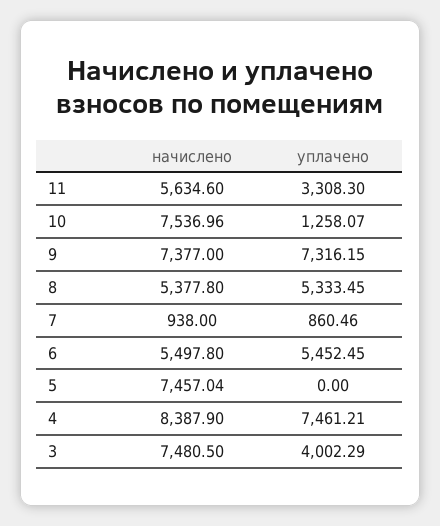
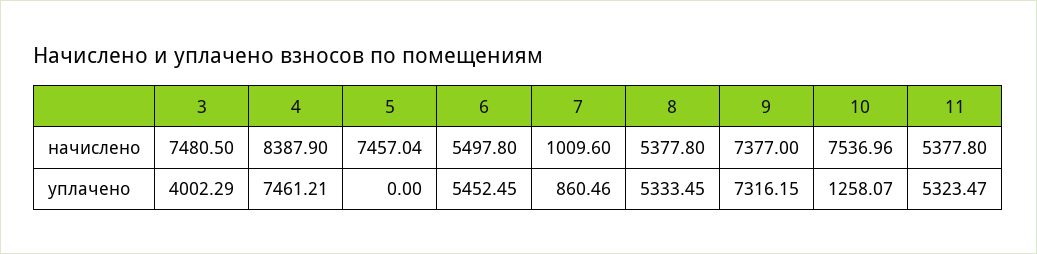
  {
    "начислено": {
-     "11": 5634.6,
+     "11": 5377.8,
      "10": 7536.96,
      "9": 7377,
      "8": 5377.8,
-     "7": 938,
+     "7": 1009.6,
      "6": 5497.8,
      "5": 7457.04,
      "4": 8387.9,
      "3": 7480.5
    },
    "уплачено": {
-     "11": 3308.3,
+     "11": 5323.47,
      "10": 1258.07,
      "9": 7316.15,
      "8": 5333.45,
      "7": 860.46,
      "6": 5452.45,
      "5": 0,
      "4": 7461.21,
      "3": 4002.29
    }
  }

